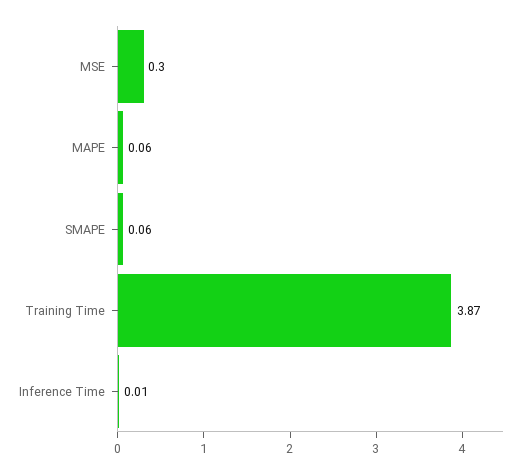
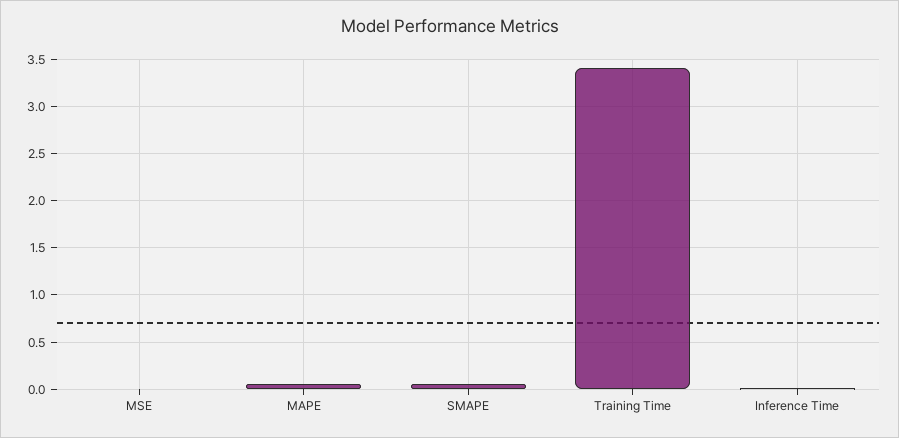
  {
-   "MSE": 0.3,
+   "MSE": 0,
    "MAPE": 0.06,
    "SMAPE": 0.06,
-   "Training Time": 3.87,
+   "Training Time": 3.4,
    "Inference Time": 0.01
  }

